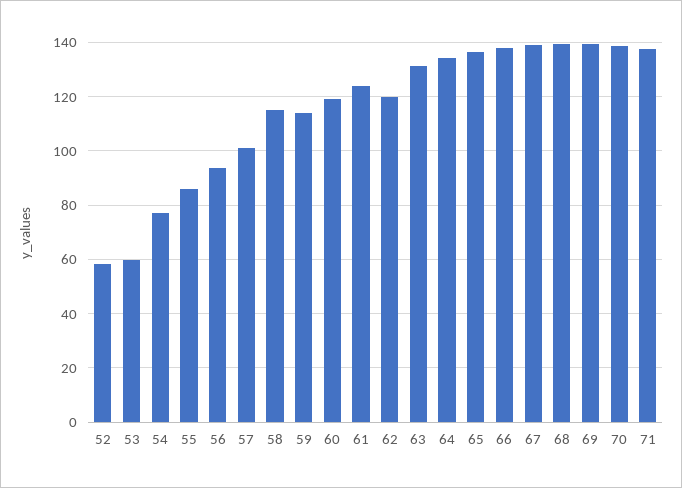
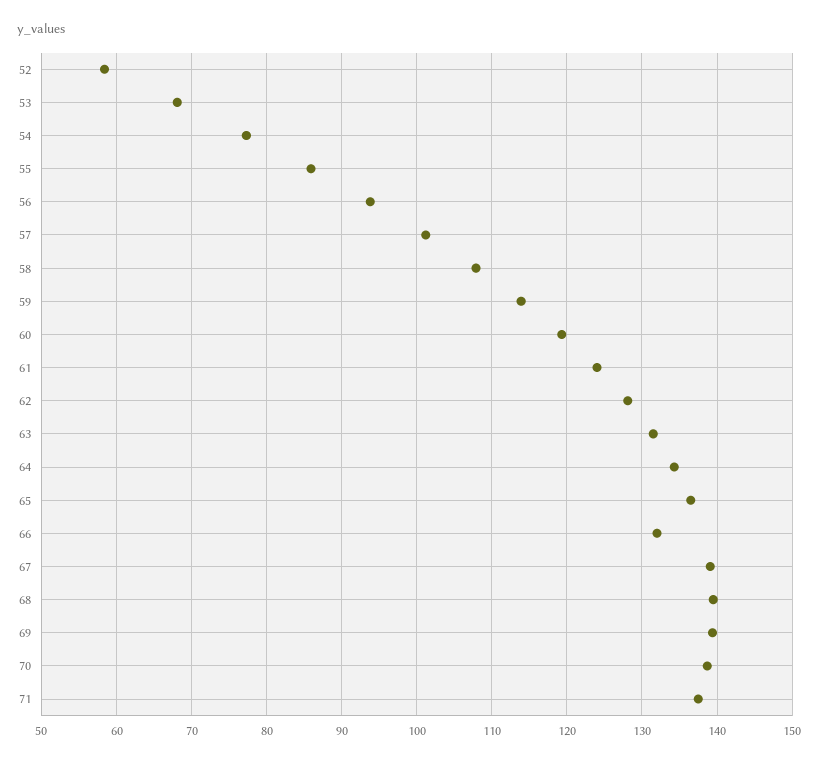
  {
    "52": 58,
-   "53": 60,
+   "53": 68,
    "54": 77,
    "55": 86,
    "56": 94,
    "57": 101,
-   "58": 115,
+   "58": 108,
    "59": 114,
    "60": 119,
    "61": 124,
-   "62": 120,
+   "62": 128,
    "63": 132,
    "64": 134,
    "65": 137,
-   "66": 137.5,
+   "66": 132,
    "67": 139,
    "68": 140,
    "69": 139,
    "70": 139,
    "71": 138
  }

